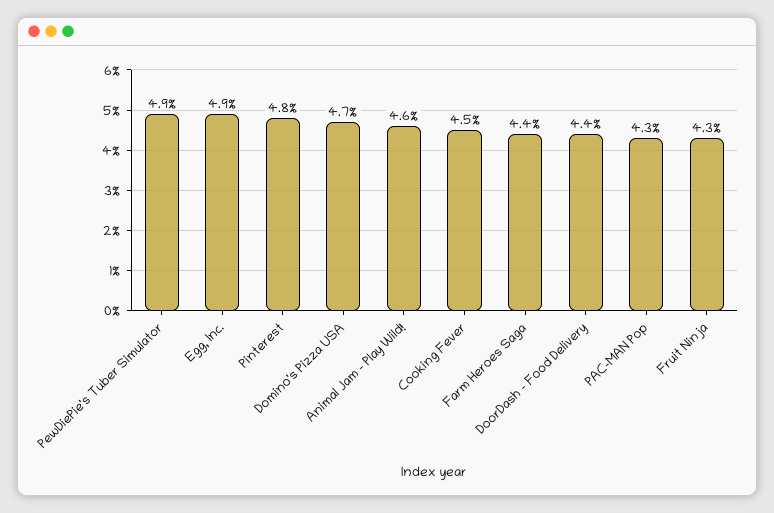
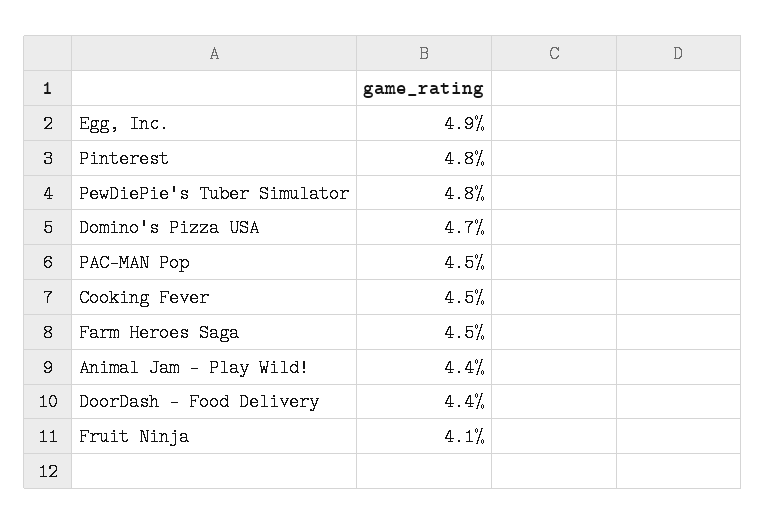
  {
-   "PewDiePie's Tuber Simulator": 4.9,
+   "PewDiePie's Tuber Simulator": 4.8,
    "Egg, Inc.": 4.9,
    "Pinterest": 4.8,
    "Domino's Pizza USA": 4.7,
-   "Animal Jam - Play Wild!": 4.6,
+   "Animal Jam - Play Wild!": 4.4,
    "Cooking Fever": 4.5,
-   "Farm Heroes Saga": 4.4,
+   "Farm Heroes Saga": 4.5,
    "DoorDash - Food Delivery": 4.4,
-   "PAC-MAN Pop": 4.3,
+   "PAC-MAN Pop": 4.5,
-   "Fruit Ninja": 4.3
+   "Fruit Ninja": 4.1
  }

